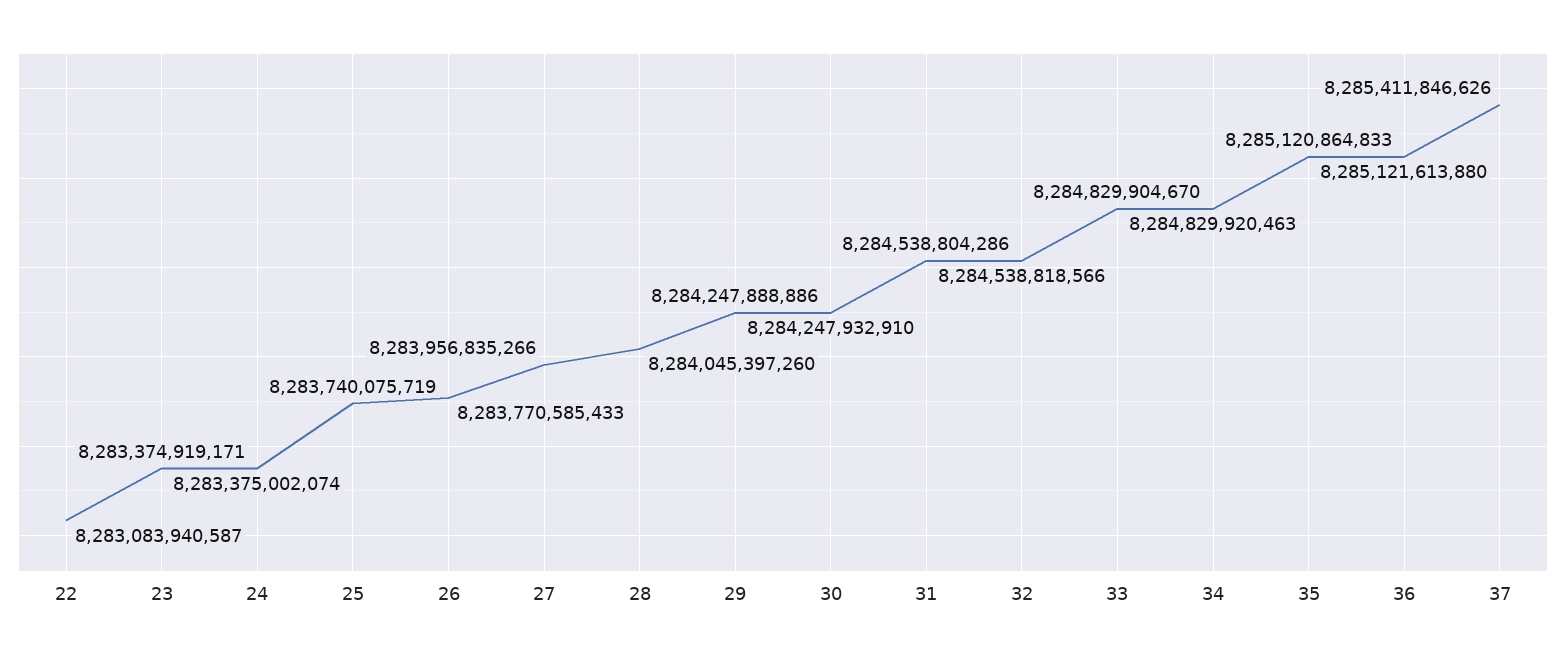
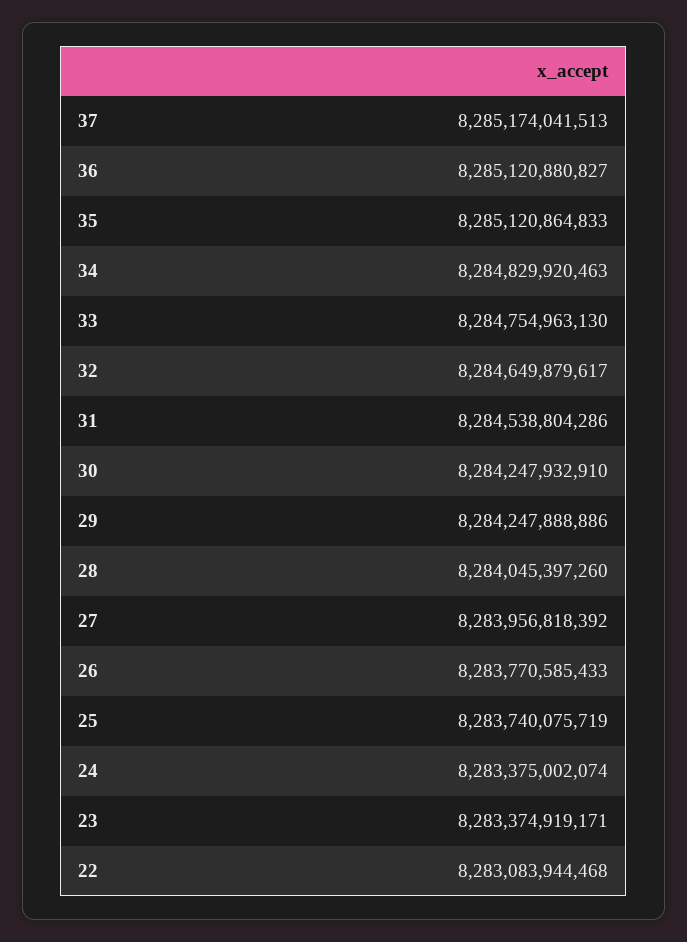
  {
-   "22": 8283083940587,
+   "22": 8283083944468,
    "23": 8283374919171,
    "24": 8283375002074,
    "25": 8283740075719,
    "26": 8283770585433,
-   "27": 8283956835266,
+   "27": 8283956818392,
    "28": 8284045397260,
    "29": 8284247888886,
    "30": 8284247932910,
    "31": 8284538804286,
-   "32": 8284538818566,
+   "32": 8284649879617,
-   "33": 8284829904670,
+   "33": 8284754963130,
    "34": 8284829920463,
    "35": 8285120864833,
-   "36": 8285121613880,
+   "36": 8285120880827,
-   "37": 8285411846626
+   "37": 8285174041513
  }

